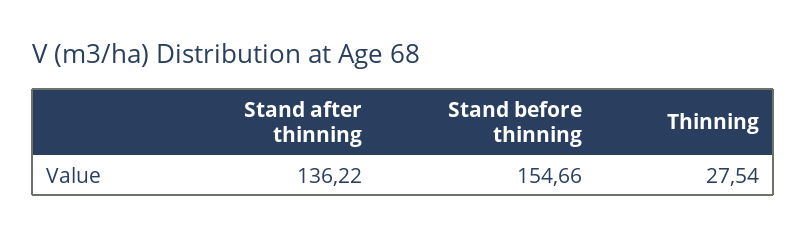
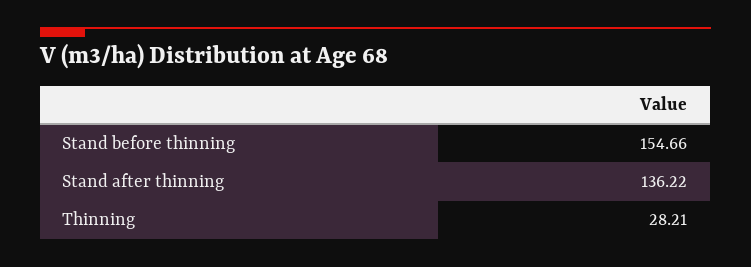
  {
    "Stand after thinning": 136.22,
    "Stand before thinning": 154.66,
-   "Thinning": 27.54
+   "Thinning": 28.21
  }

